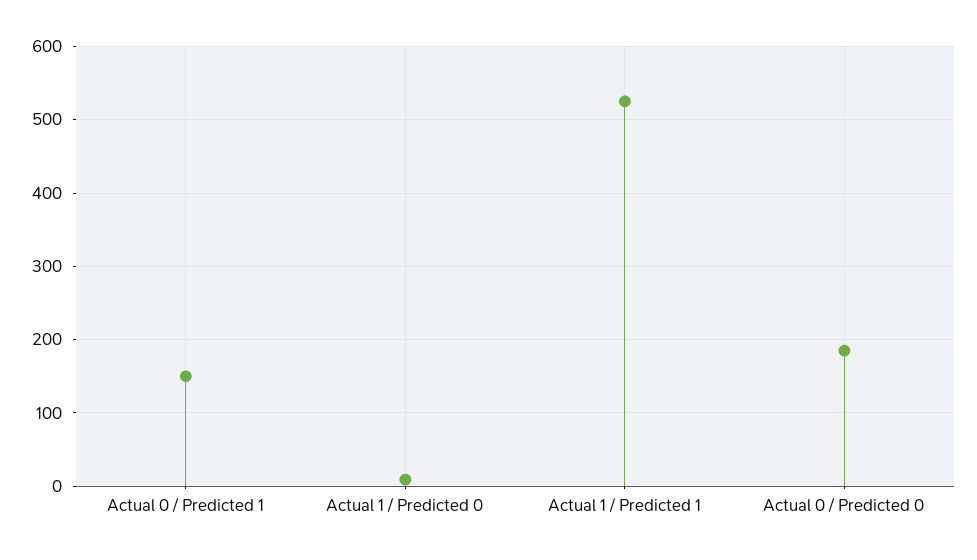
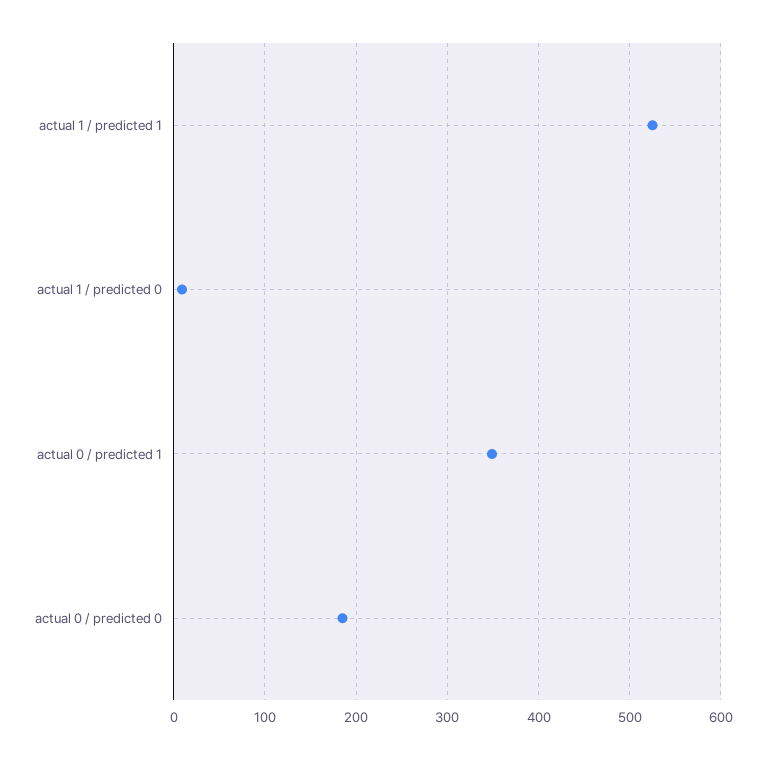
  {
-   "Actual 0 / Predicted 1": 150,
+   "Actual 0 / Predicted 1": 350,
    "Actual 1 / Predicted 0": 10,
    "Actual 1 / Predicted 1": 530,
    "Actual 0 / Predicted 0": 190
  }

